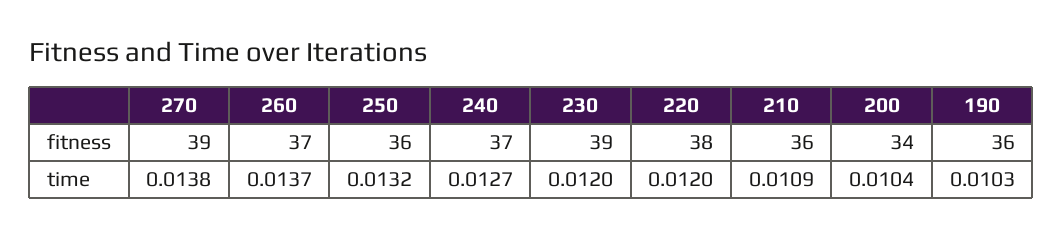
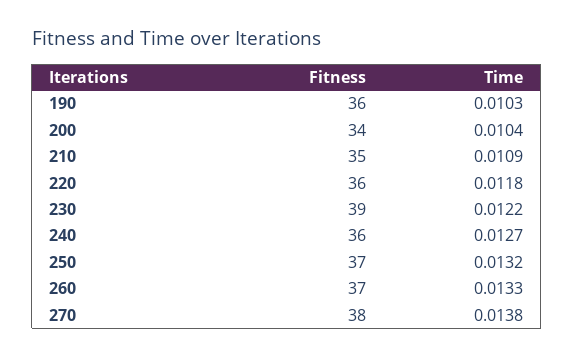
  {
    "270": {
-     "fitness": 39,
+     "fitness": 38,
      "time": 0.0138
    },
    "260": {
      "fitness": 37,
-     "time": 0.0137
+     "time": 0.0133
    },
    "250": {
-     "fitness": 36,
+     "fitness": 37,
      "time": 0.0132
    },
    "240": {
-     "fitness": 37,
+     "fitness": 36,
      "time": 0.0127
    },
    "230": {
      "fitness": 39,
-     "time": 0.012
+     "time": 0.0122
    },
    "220": {
-     "fitness": 38,
+     "fitness": 36,
-     "time": 0.012
+     "time": 0.0118
    },
    "210": {
-     "fitness": 36,
+     "fitness": 35,
      "time": 0.0109
    },
    "200": {
      "fitness": 34,
      "time": 0.0104
    },
    "190": {
      "fitness": 36,
      "time": 0.0103
    }
  }

